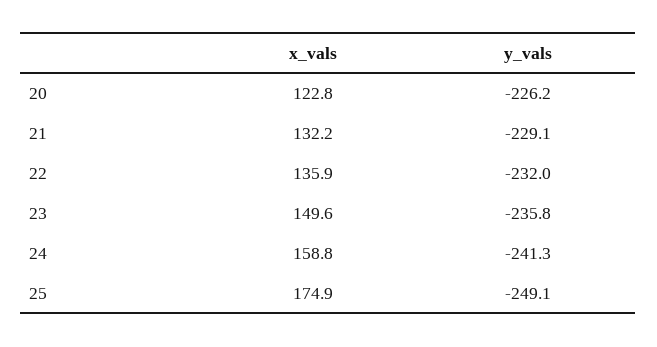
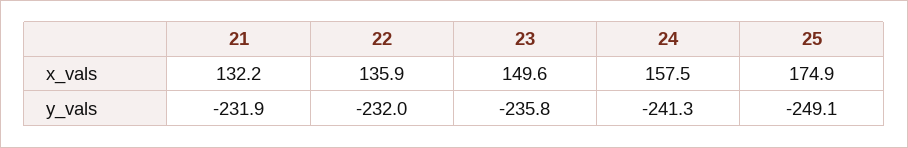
  {
    "x_vals": {
-     "20": 122.8,
      "21": 132.2,
      "22": 135.9,
      "23": 149.6,
-     "24": 158.8,
+     "24": 157.5,
      "25": 174.9
    },
    "y_vals": {
-     "20": -226.2,
-     "21": -229.1,
+     "21": -231.9,
      "22": -232,
      "23": -235.8,
      "24": -241.3,
      "25": -249.1
    }
  }

